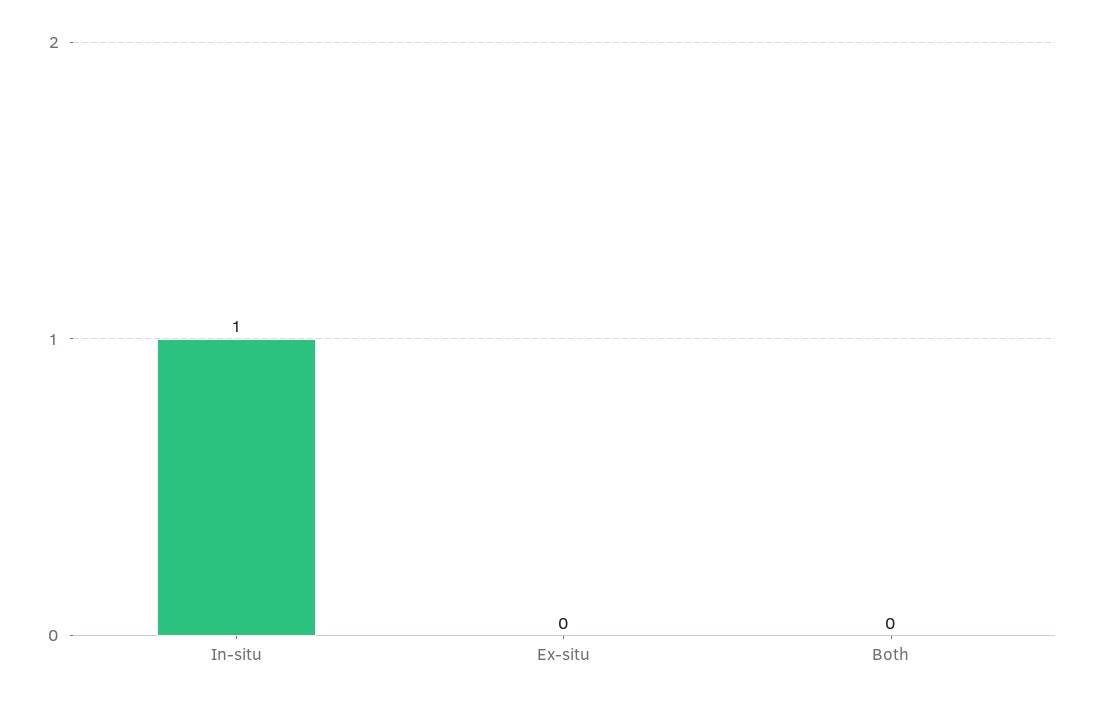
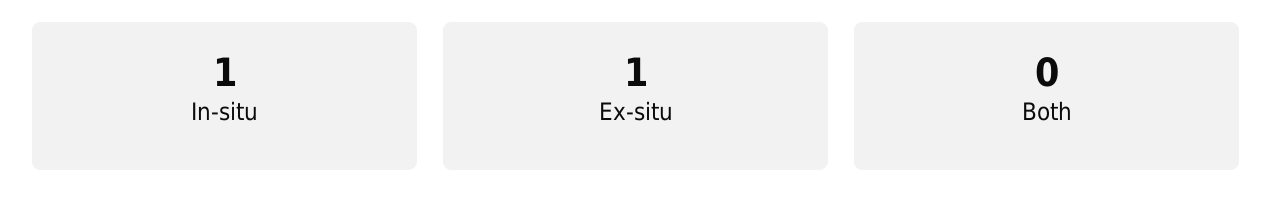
  {
    "In-situ": 1,
-   "Ex-situ": 0,
+   "Ex-situ": 1,
    "Both": 0
  }

